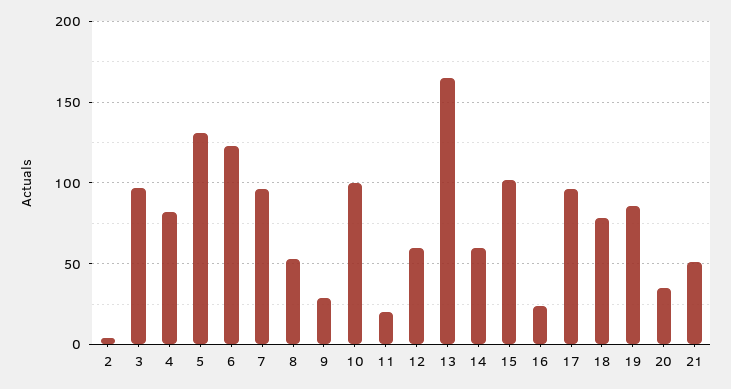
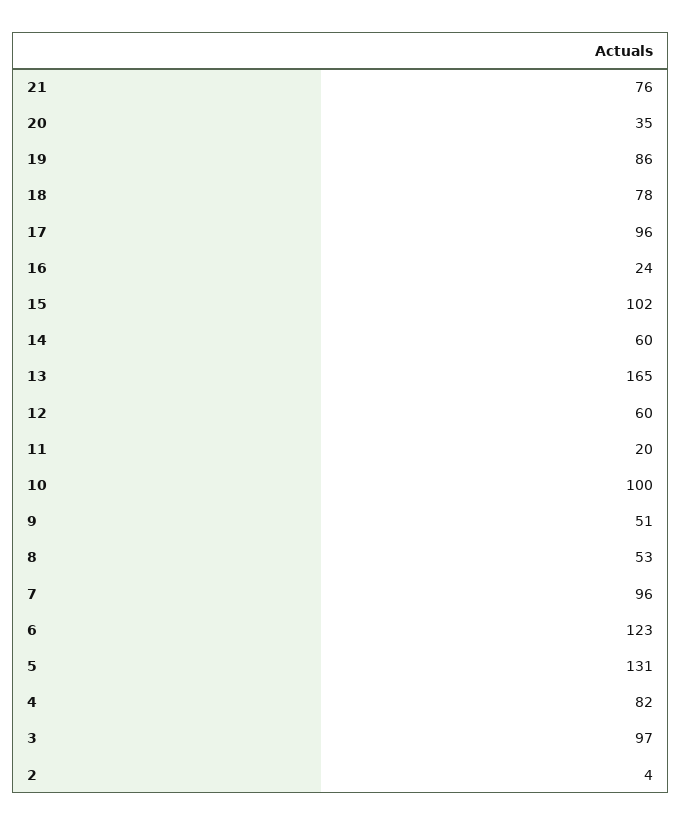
  {
    "2": 4,
    "3": 97,
    "4": 82,
    "5": 131,
    "6": 123,
    "7": 96,
    "8": 53,
-   "9": 30,
+   "9": 51,
    "10": 100,
    "11": 20,
    "12": 60,
    "13": 165,
    "14": 60,
    "15": 102,
    "16": 24,
    "17": 96,
    "18": 78,
    "19": 86,
    "20": 35,
-   "21": 50
+   "21": 76
  }

